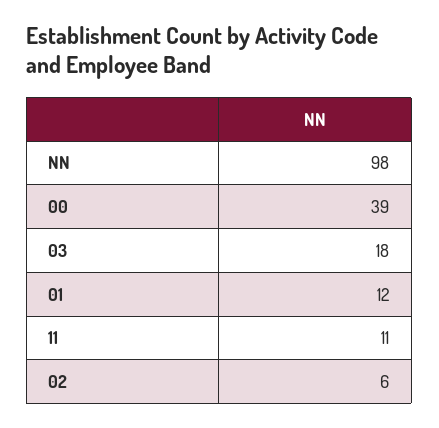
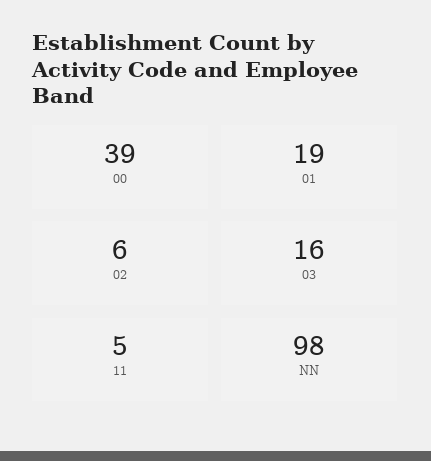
  {
    "NN": 98,
    "00": 39,
-   "03": 18,
+   "03": 16,
-   "01": 12,
+   "01": 19,
-   "11": 11,
+   "11": 5,
    "02": 6
  }

